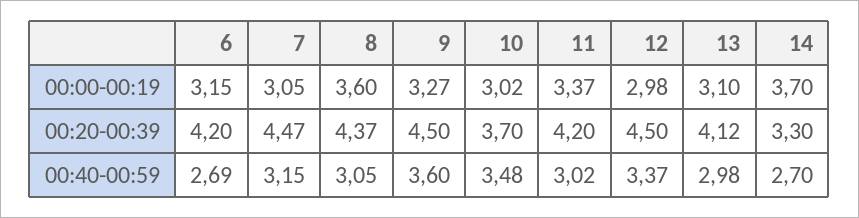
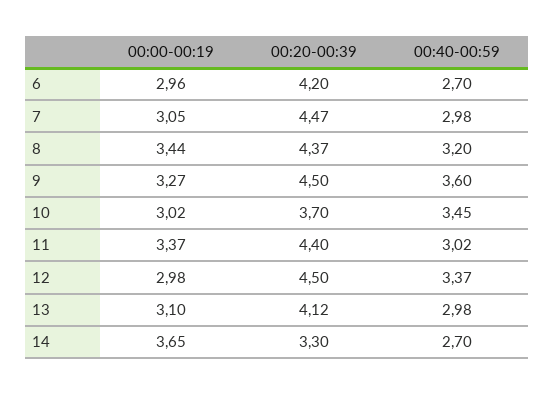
  {
    "6": {
-     "00:00-00:19": 3.15,
+     "00:00-00:19": 2.96,
      "00:20-00:39": 4.2,
-     "00:40-00:59": 2.69
+     "00:40-00:59": 2.7
    },
    "7": {
      "00:00-00:19": 3.05,
      "00:20-00:39": 4.47,
-     "00:40-00:59": 3.15
+     "00:40-00:59": 2.98
    },
    "8": {
-     "00:00-00:19": 3.6,
+     "00:00-00:19": 3.44,
      "00:20-00:39": 4.37,
-     "00:40-00:59": 3.05
+     "00:40-00:59": 3.2
    },
    "9": {
      "00:00-00:19": 3.27,
      "00:20-00:39": 4.5,
      "00:40-00:59": 3.6
    },
    "10": {
      "00:00-00:19": 3.02,
      "00:20-00:39": 3.7,
-     "00:40-00:59": 3.48
+     "00:40-00:59": 3.45
    },
    "11": {
      "00:00-00:19": 3.37,
-     "00:20-00:39": 4.2,
+     "00:20-00:39": 4.4,
      "00:40-00:59": 3.02
    },
    "12": {
      "00:00-00:19": 2.98,
      "00:20-00:39": 4.5,
      "00:40-00:59": 3.37
    },
    "13": {
      "00:00-00:19": 3.1,
      "00:20-00:39": 4.12,
      "00:40-00:59": 2.98
    },
    "14": {
-     "00:00-00:19": 3.7,
+     "00:00-00:19": 3.65,
      "00:20-00:39": 3.3,
      "00:40-00:59": 2.7
    }
  }

